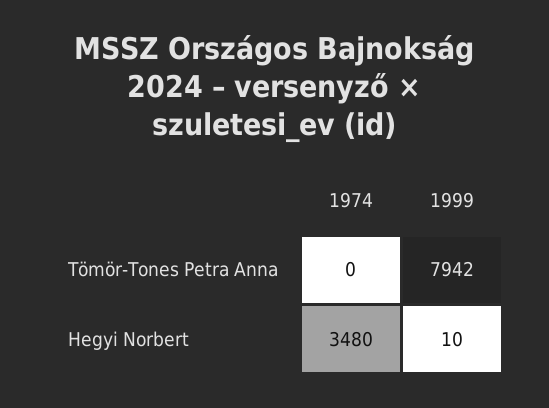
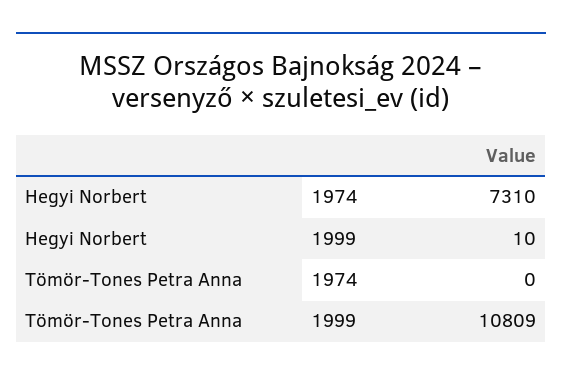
  {
    "1974": {
      "Tömör-Tones Petra Anna": 0,
-     "Hegyi Norbert": 3480
+     "Hegyi Norbert": 7310
    },
    "1999": {
-     "Tömör-Tones Petra Anna": 7942,
+     "Tömör-Tones Petra Anna": 10809,
      "Hegyi Norbert": 10
    }
  }

